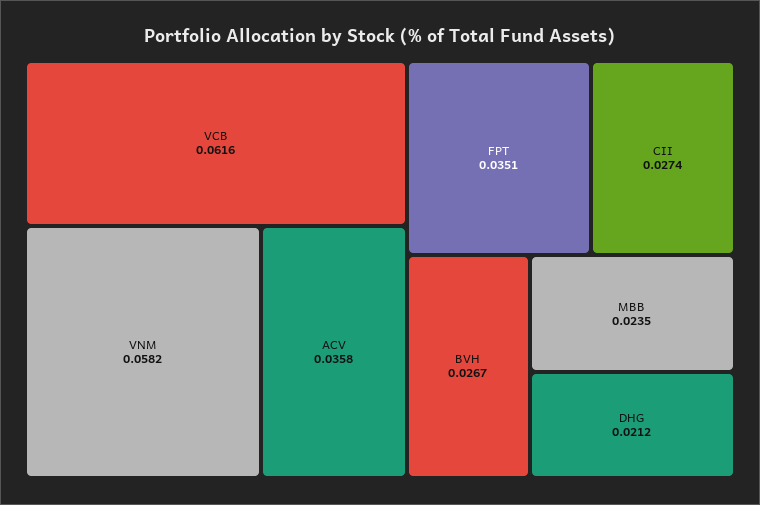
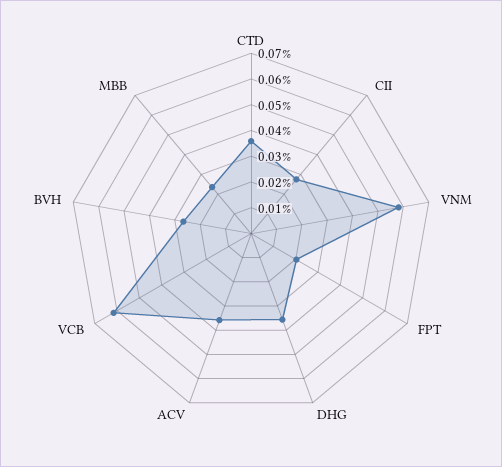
  {
    "VCB": 0.0616,
    "VNM": 0.0582,
    "ACV": 0.0358,
-   "FPT": 0.0351,
+   "FPT": 0.02,
    "CII": 0.0274,
    "BVH": 0.0267,
    "MBB": 0.0235,
-   "DHG": 0.0212
+   "DHG": 0.035,
+   "CTD": 0.035
  }

